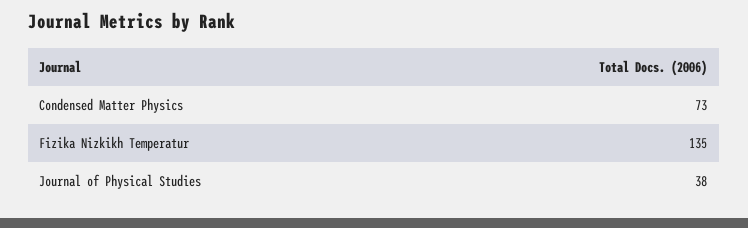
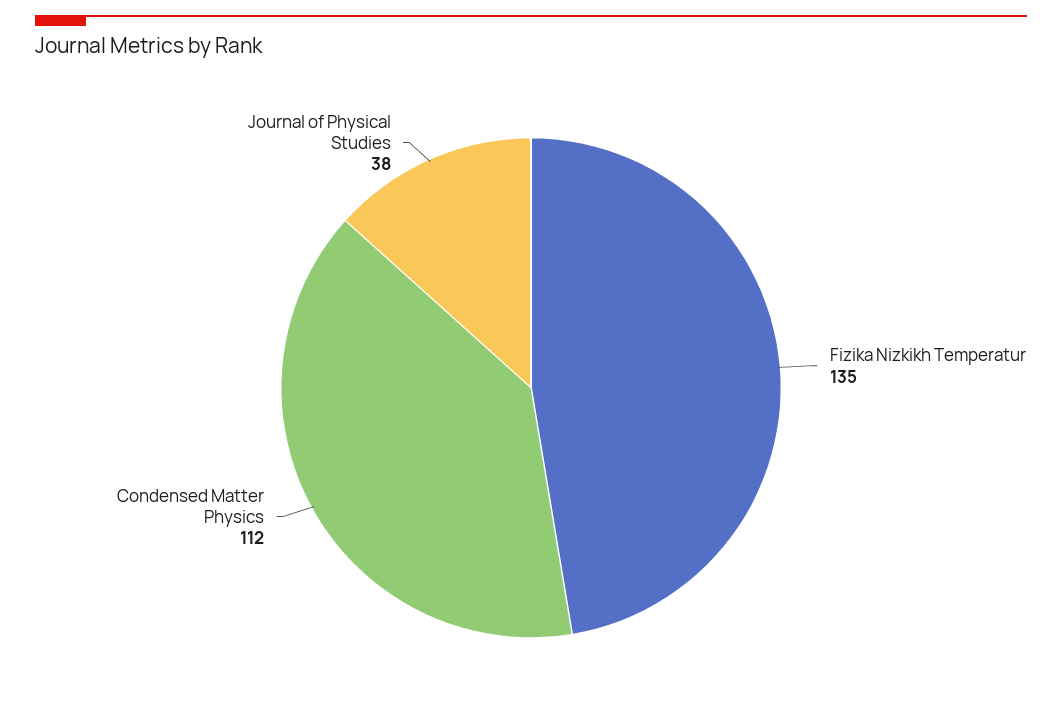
  {
-   "Condensed Matter Physics": 73,
+   "Condensed Matter Physics": 112,
    "Fizika Nizkikh Temperatur": 135,
    "Journal of Physical Studies": 38
  }

